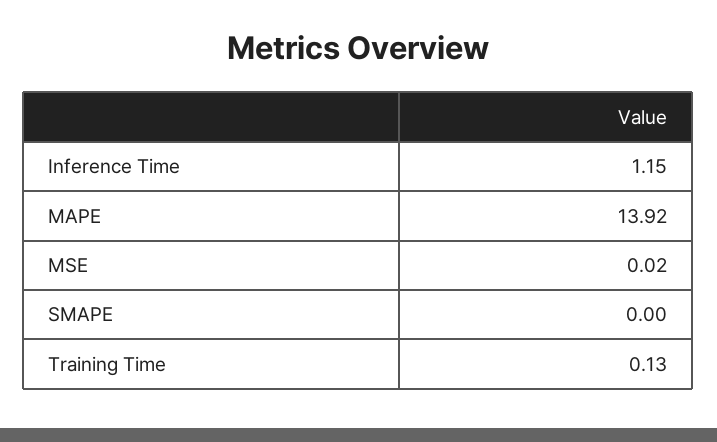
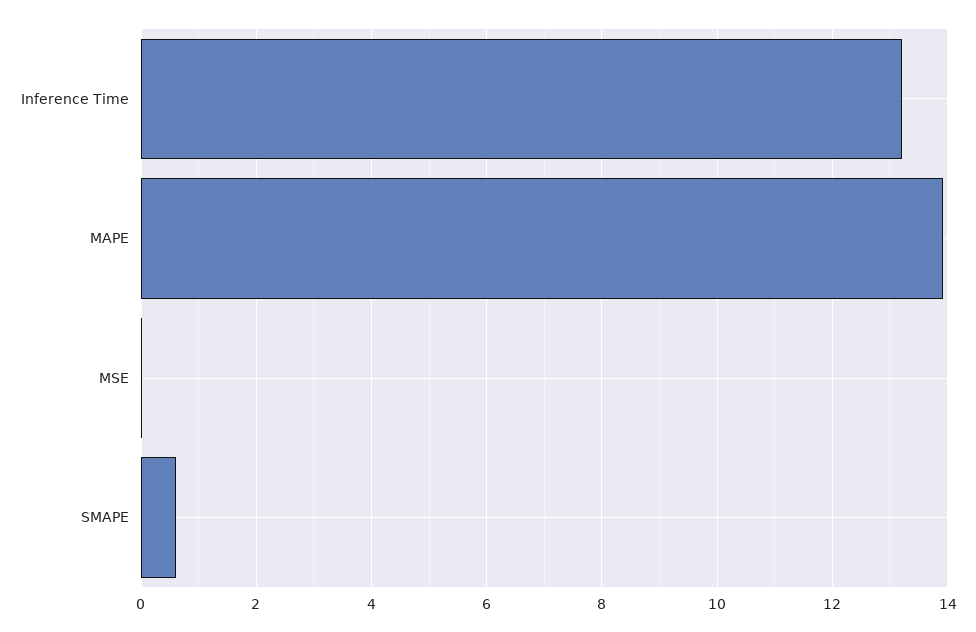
  {
-   "Inference Time": 1.15,
+   "Inference Time": 13.2,
    "MAPE": 13.92,
    "MSE": 0.02,
-   "SMAPE": 0,
+   "SMAPE": 0.6
-   "Training Time": 0.13
  }

